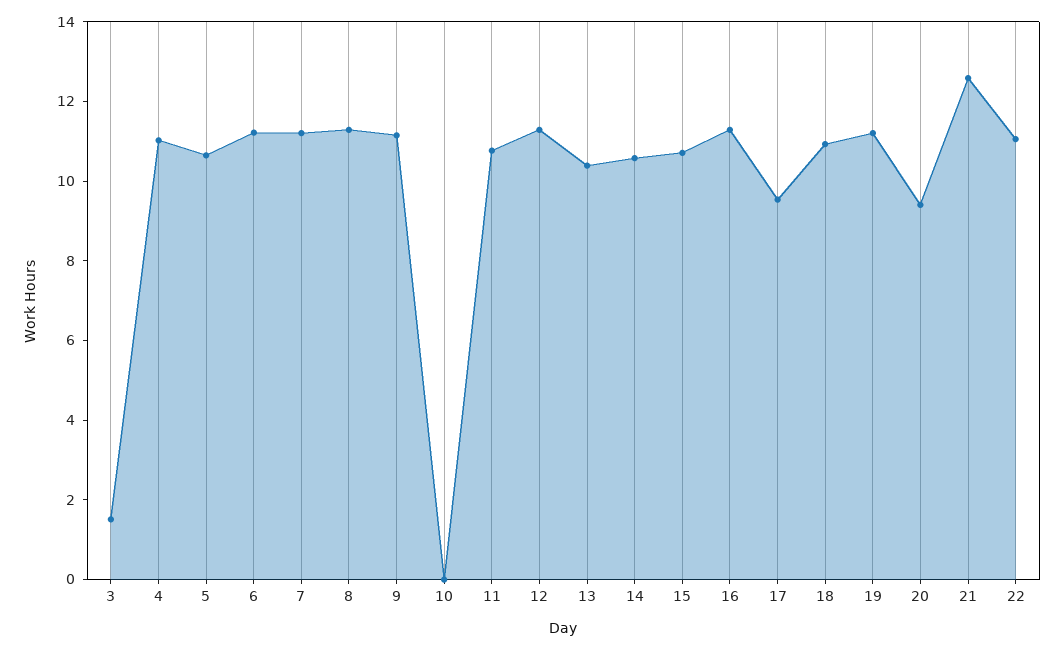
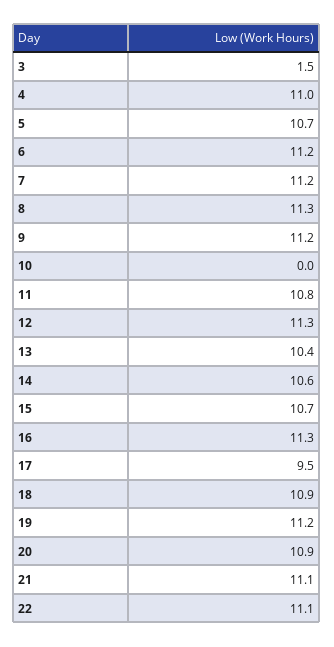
  {
    "3": 1.5,
    "4": 11,
    "5": 10.7,
    "6": 11.2,
    "7": 11.2,
    "8": 11.3,
    "9": 11.2,
    "10": 0,
    "11": 10.8,
    "12": 11.3,
    "13": 10.4,
    "14": 10.6,
    "15": 10.7,
    "16": 11.3,
    "17": 9.5,
    "18": 10.9,
    "19": 11.2,
-   "20": 9.5,
+   "20": 10.9,
-   "21": 12.5,
+   "21": 11.1,
    "22": 11.1
  }

